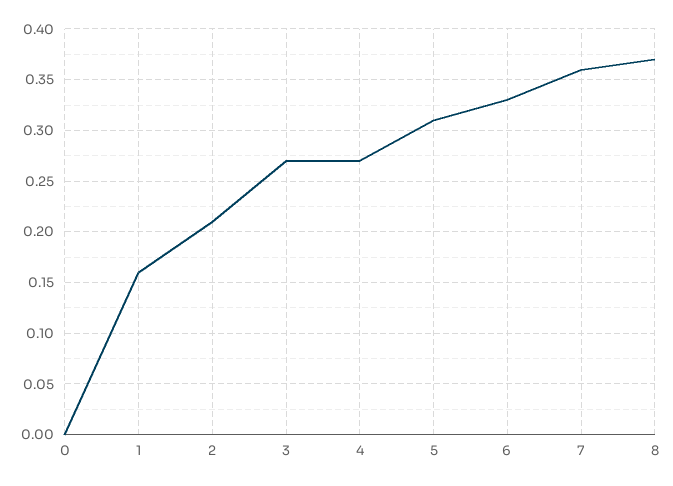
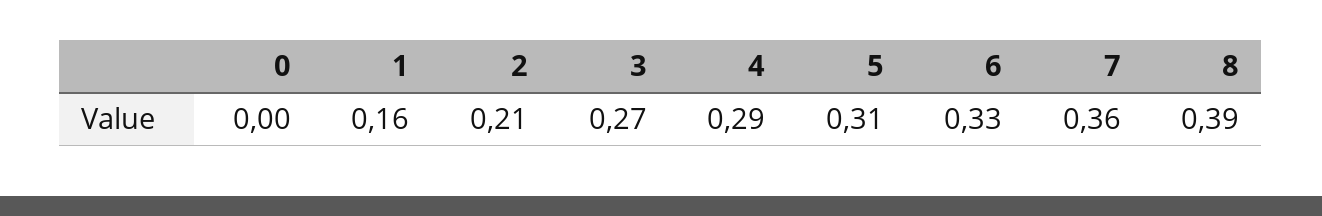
  {
    "0": 0,
    "1": 0.16,
    "2": 0.21,
    "3": 0.27,
-   "4": 0.27,
+   "4": 0.29,
    "5": 0.31,
    "6": 0.33,
    "7": 0.36,
-   "8": 0.37
+   "8": 0.39
  }

